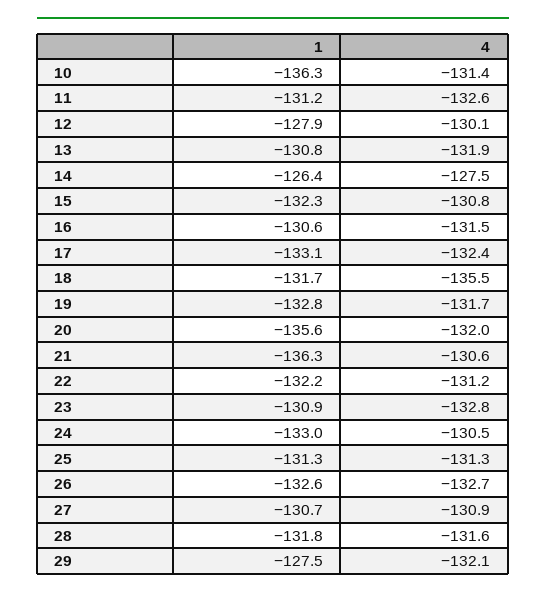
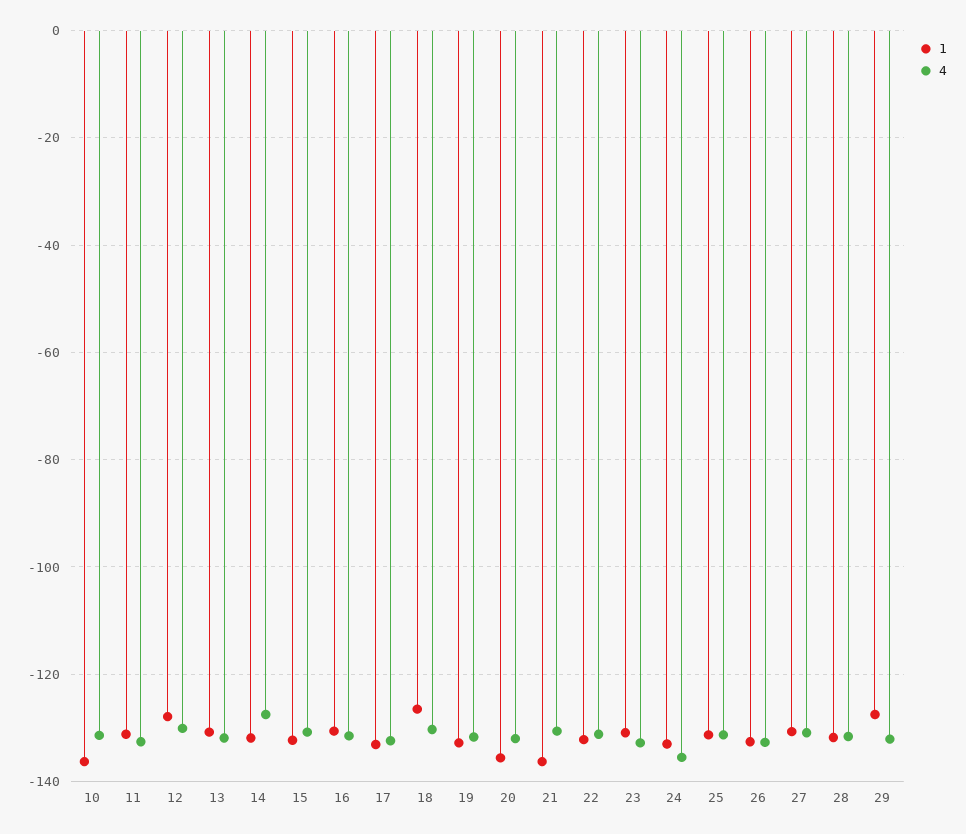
  {
    "1": {
      "10": -136.3,
      "11": -131.2,
      "12": -127.9,
      "13": -130.8,
-     "14": -126.4,
+     "14": -132,
      "15": -132.3,
      "16": -130.6,
      "17": -133.1,
-     "18": -131.7,
+     "18": -126,
      "19": -132.8,
      "20": -135.6,
      "21": -136.3,
      "22": -132.2,
      "23": -130.9,
      "24": -133,
      "25": -131.3,
      "26": -132.6,
      "27": -130.7,
      "28": -131.8,
      "29": -127.5
    },
    "4": {
      "10": -131.4,
      "11": -132.6,
      "12": -130.1,
      "13": -131.9,
      "14": -127.5,
      "15": -130.8,
      "16": -131.5,
      "17": -132.4,
-     "18": -135.5,
+     "18": -130,
      "19": -131.7,
      "20": -132,
      "21": -130.6,
      "22": -131.2,
      "23": -132.8,
-     "24": -130.5,
+     "24": -136,
      "25": -131.3,
      "26": -132.7,
      "27": -130.9,
      "28": -131.6,
      "29": -132.1
    }
  }

